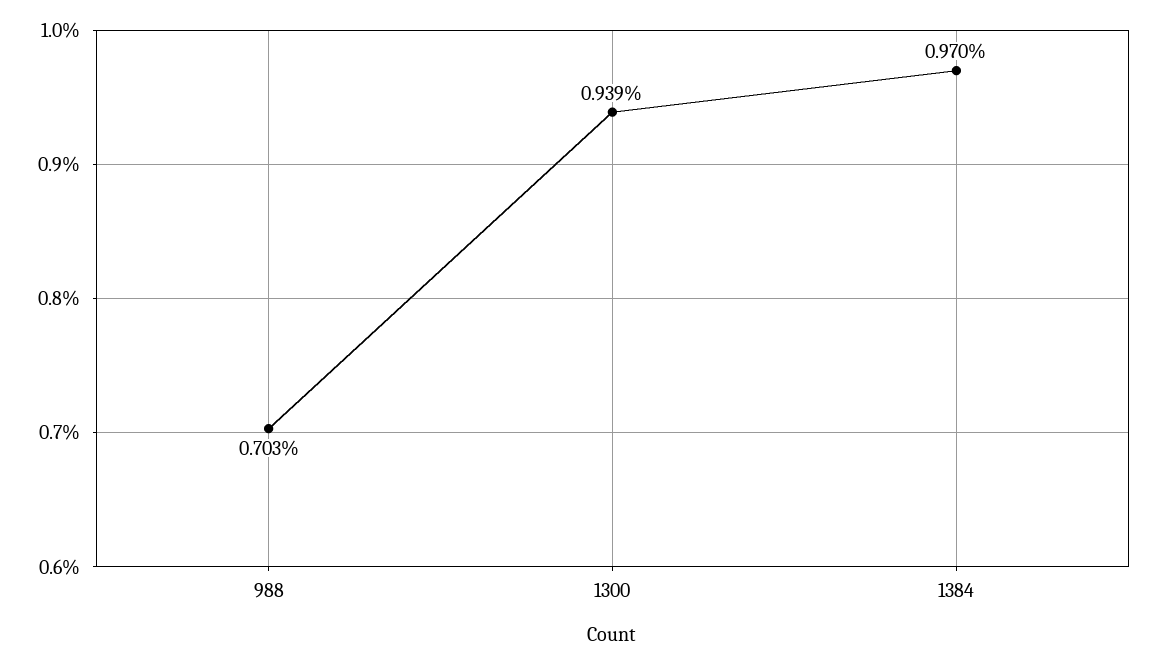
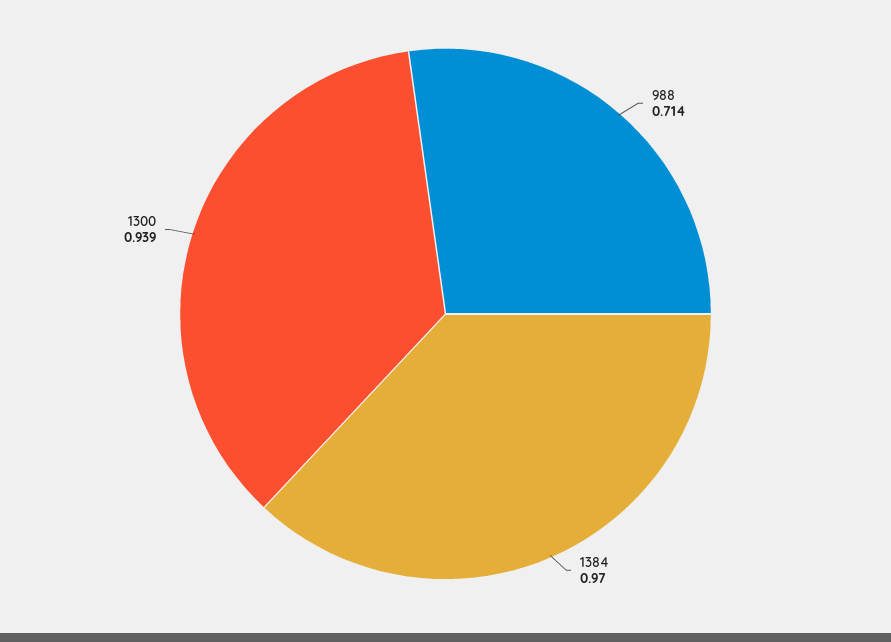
  {
-   "988": 0.703,
+   "988": 0.714,
    "1300": 0.939,
    "1384": 0.97
  }

